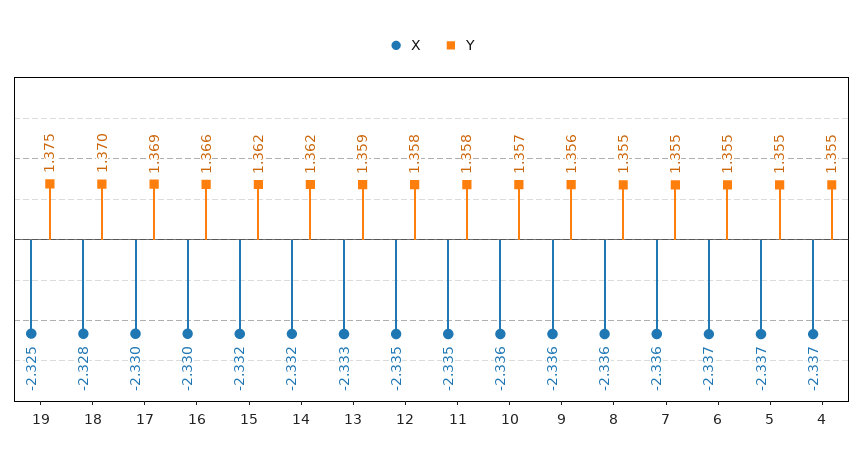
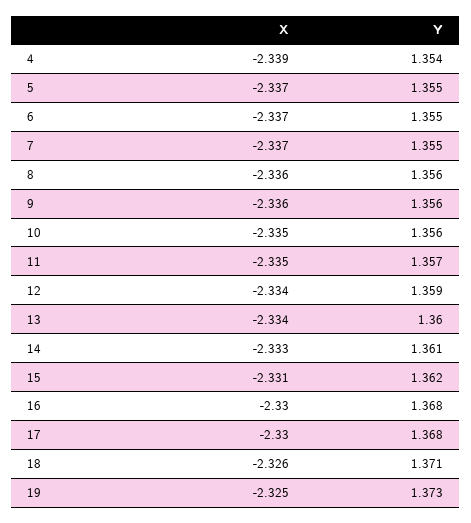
  {
    "X": {
      "19": -2.325,
-     "18": -2.328,
+     "18": -2.326,
      "17": -2.33,
      "16": -2.33,
-     "15": -2.332,
+     "15": -2.331,
-     "14": -2.332,
+     "14": -2.333,
-     "13": -2.333,
+     "13": -2.334,
-     "12": -2.335,
+     "12": -2.334,
      "11": -2.335,
-     "10": -2.336,
+     "10": -2.335,
      "9": -2.336,
      "8": -2.336,
-     "7": -2.336,
+     "7": -2.337,
      "6": -2.337,
      "5": -2.337,
-     "4": -2.337
+     "4": -2.339
    },
    "Y": {
-     "19": 1.375,
+     "19": 1.373,
-     "18": 1.37,
+     "18": 1.371,
-     "17": 1.369,
+     "17": 1.368,
-     "16": 1.366,
+     "16": 1.368,
      "15": 1.362,
-     "14": 1.362,
+     "14": 1.361,
-     "13": 1.359,
+     "13": 1.36,
-     "12": 1.358,
+     "12": 1.359,
-     "11": 1.358,
+     "11": 1.357,
-     "10": 1.357,
+     "10": 1.356,
      "9": 1.356,
-     "8": 1.355,
+     "8": 1.356,
      "7": 1.355,
      "6": 1.355,
      "5": 1.355,
-     "4": 1.355
+     "4": 1.354
    }
  }

